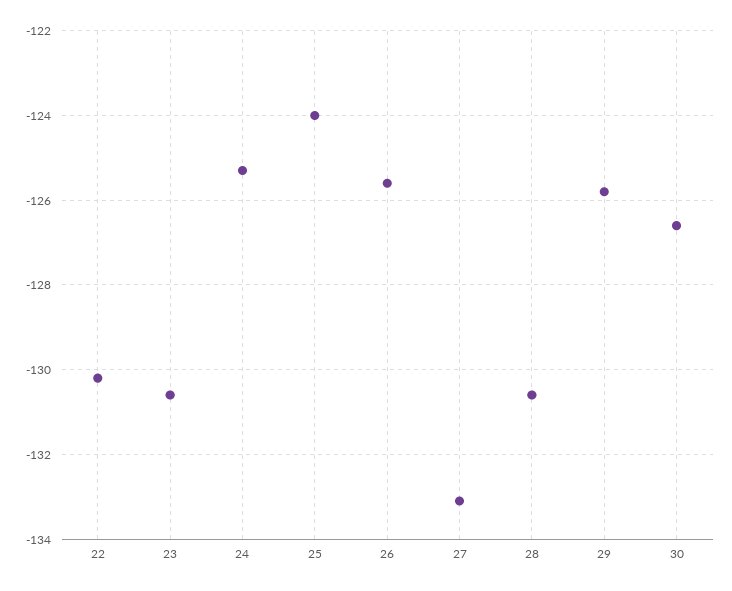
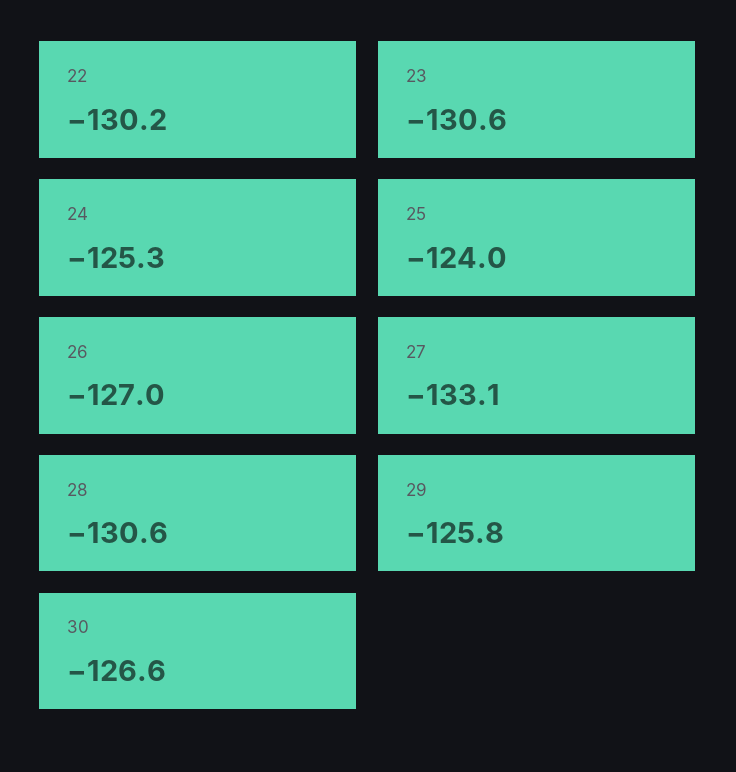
  {
    "22": -130.2,
    "23": -130.6,
    "24": -125.3,
    "25": -124,
-   "26": -125.5,
+   "26": -127,
    "27": -133.1,
    "28": -130.6,
    "29": -125.8,
    "30": -126.6
  }

